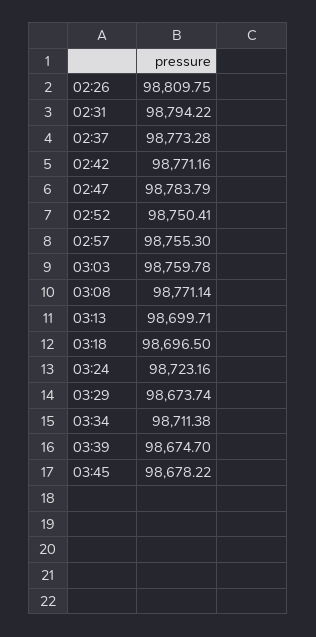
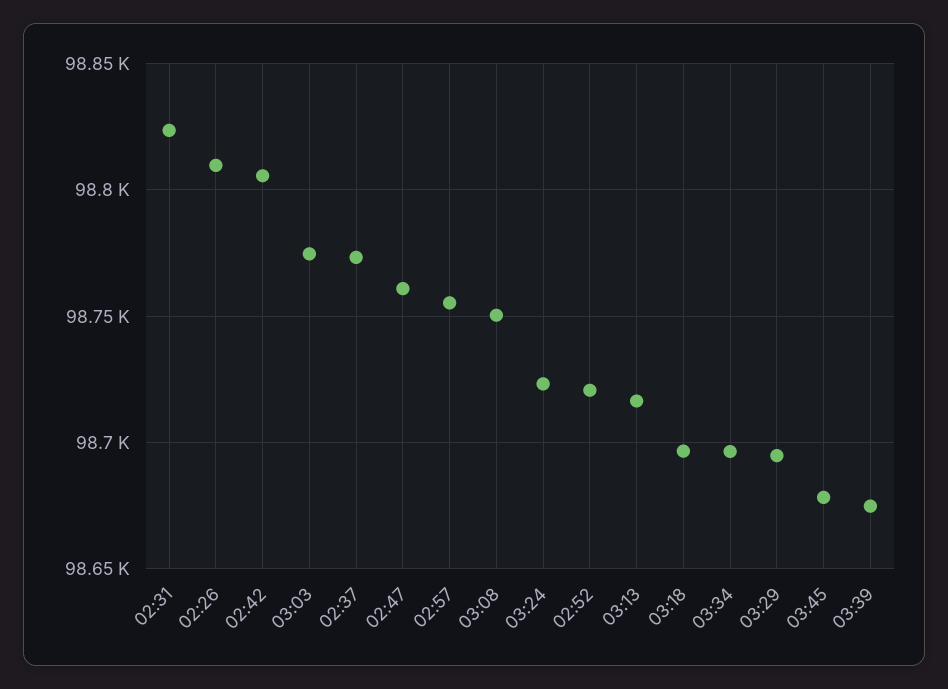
  {
    "02:26": 98809.75,
-   "02:31": 98794.22,
+   "02:31": 98825,
    "02:37": 98773.28,
-   "02:42": 98771.16,
+   "02:42": 98805,
-   "02:47": 98783.79,
+   "02:47": 98760,
-   "02:52": 98750.41,
+   "02:52": 98720,
    "02:57": 98755.3,
-   "03:03": 98759.78,
+   "03:03": 98775,
-   "03:08": 98771.14,
+   "03:08": 98750,
-   "03:13": 98699.71,
+   "03:13": 98715,
    "03:18": 98696.5,
    "03:24": 98723.16,
-   "03:29": 98673.74,
+   "03:29": 98695,
-   "03:34": 98711.38,
+   "03:34": 98695,
    "03:39": 98674.7,
    "03:45": 98678.22
  }

